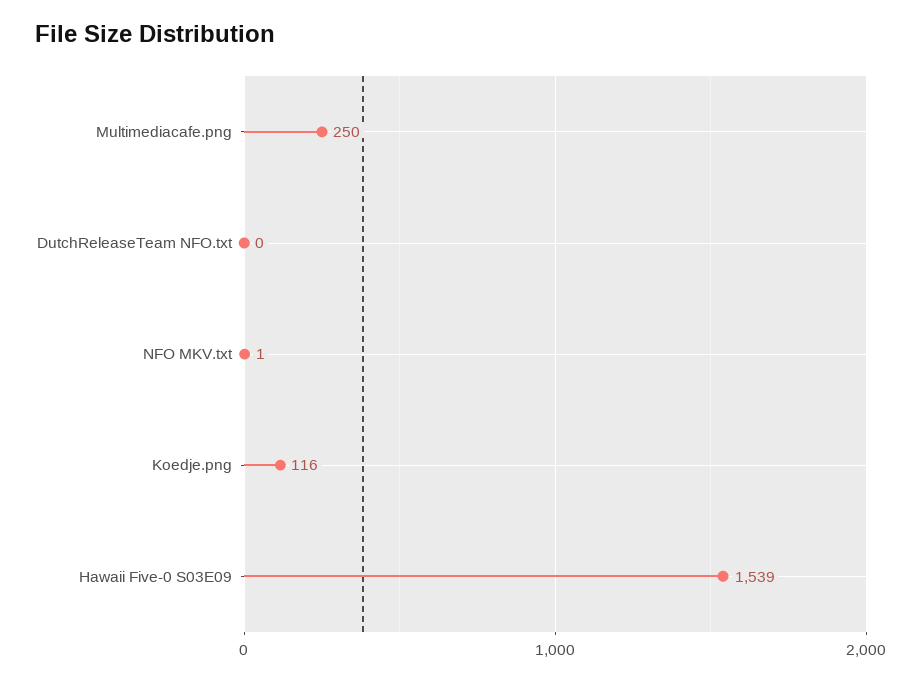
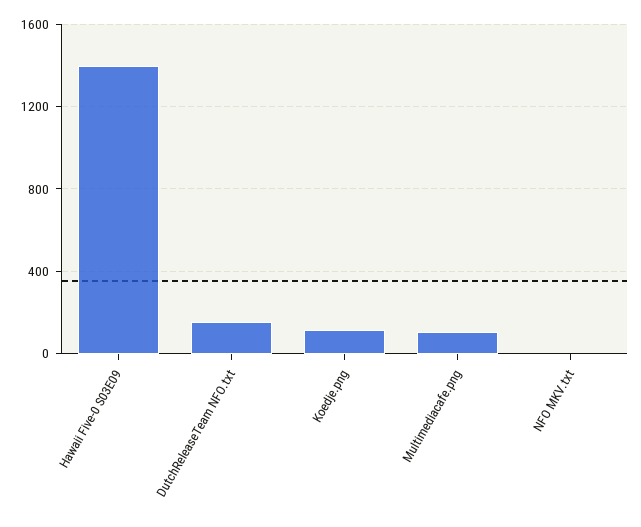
  {
-   "Multimediacafe.png": 250,
+   "Multimediacafe.png": 100,
-   "DutchReleaseTeam NFO.txt": 0,
+   "DutchReleaseTeam NFO.txt": 150,
    "NFO MKV.txt": 1,
    "Koedje.png": 116,
-   "Hawaii Five-0 S03E09": 1539
+   "Hawaii Five-0 S03E09": 1400
  }

